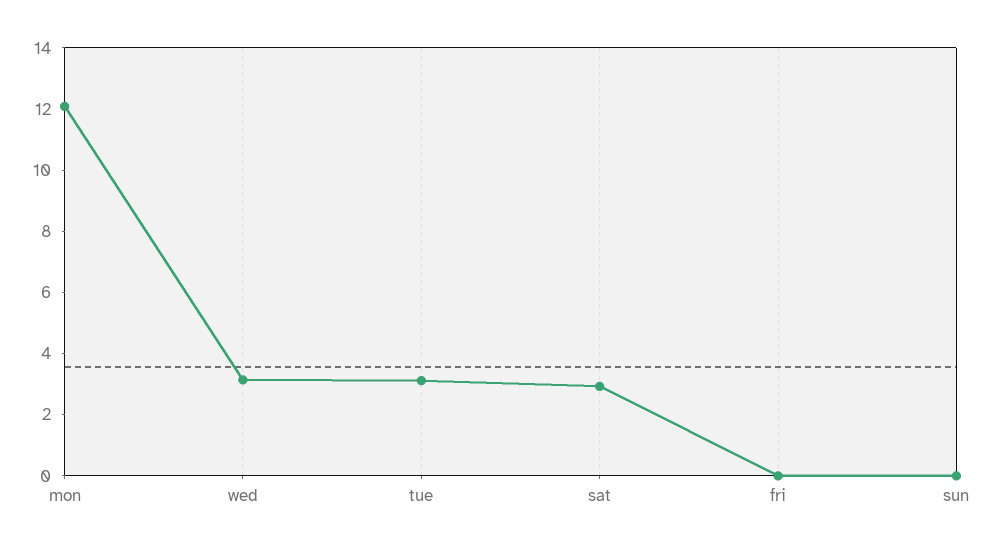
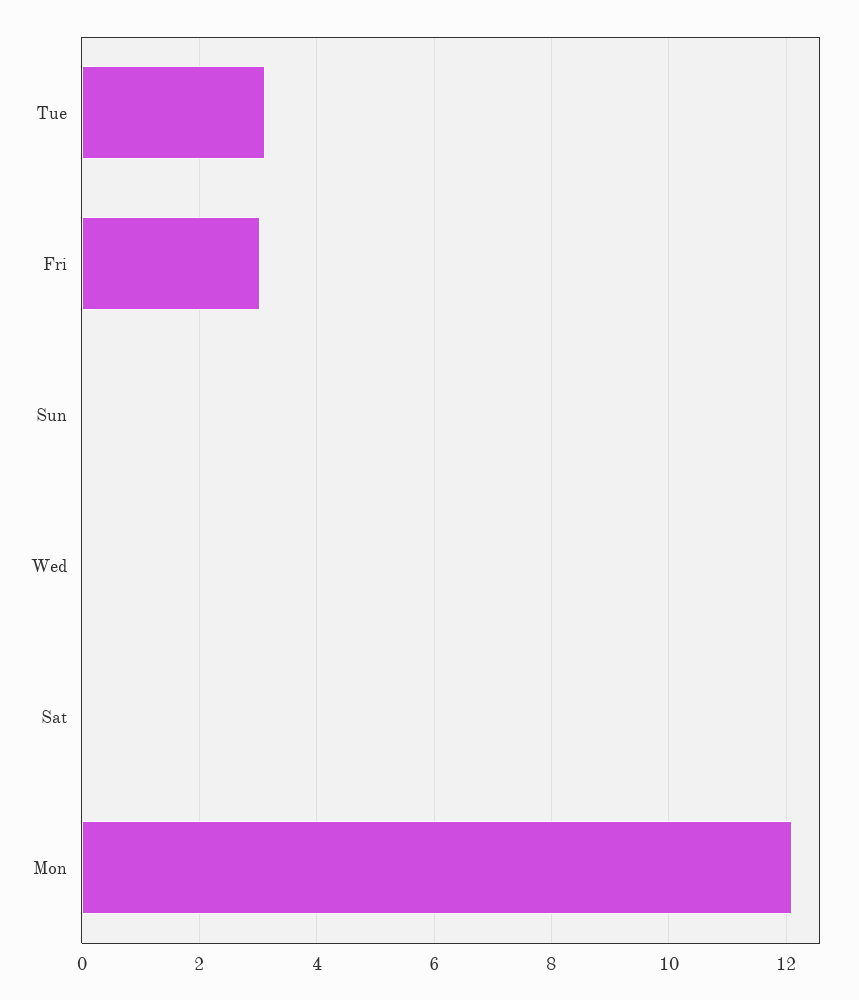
  {
    "mon": 12,
-   "wed": 3,
+   "wed": 0,
    "tue": 3.2,
-   "sat": 3,
+   "sat": 0,
-   "fri": 0,
+   "fri": 3,
    "sun": 0
  }

